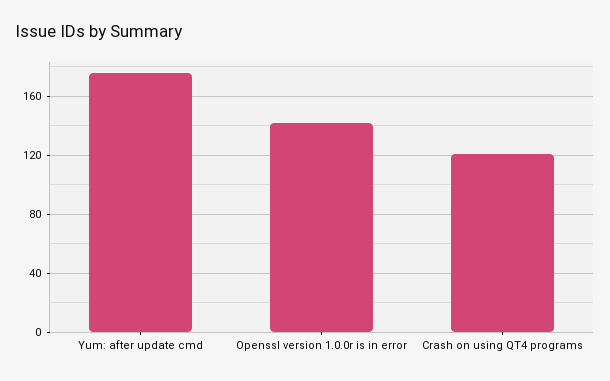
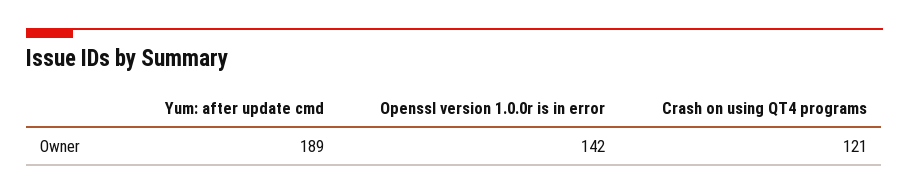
  {
-   "Yum: after update cmd": 175,
+   "Yum: after update cmd": 189,
    "Openssl version 1.0.0r is in error": 142,
    "Crash on using QT4 programs": 121
  }

